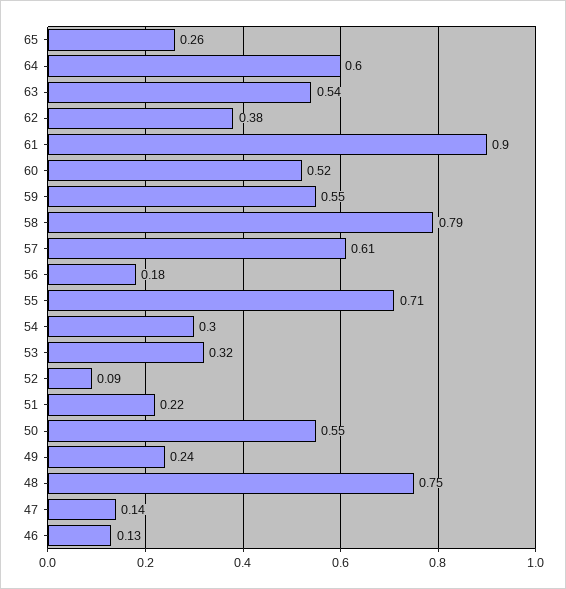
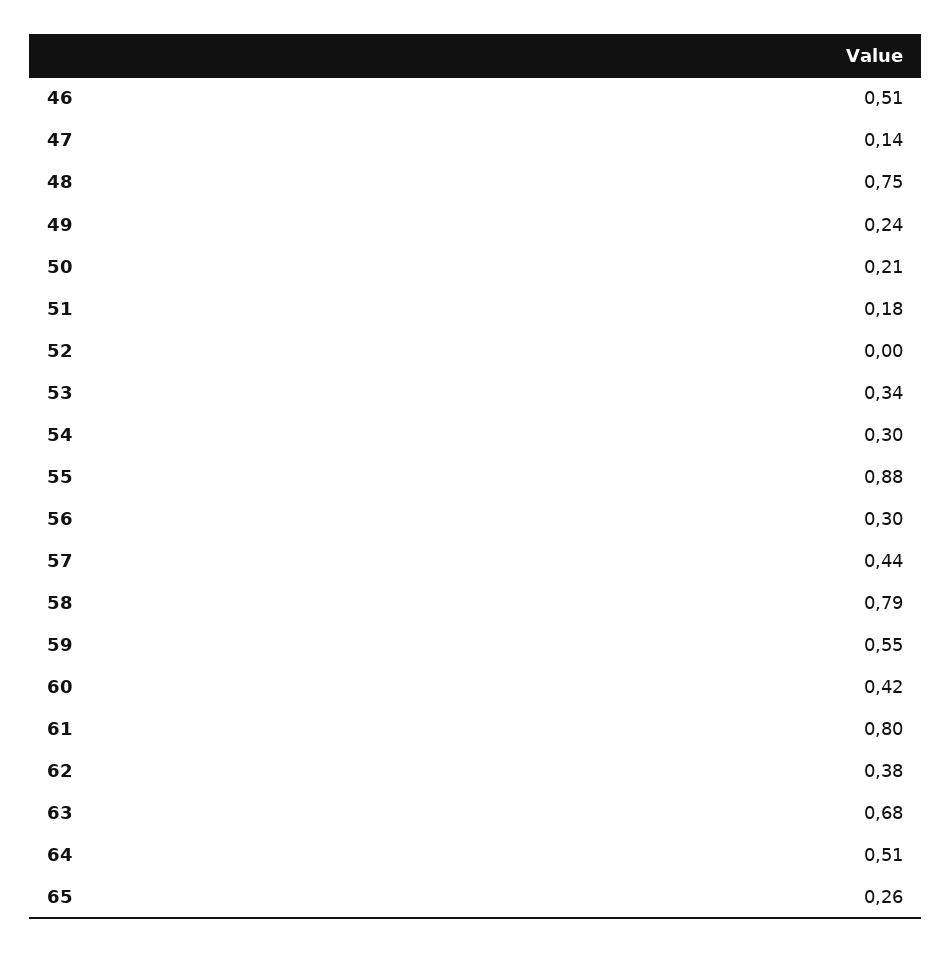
  {
    "65": 0.26,
-   "64": 0.6,
+   "64": 0.51,
-   "63": 0.54,
+   "63": 0.68,
    "62": 0.38,
-   "61": 0.9,
+   "61": 0.8,
-   "60": 0.52,
+   "60": 0.42,
    "59": 0.55,
    "58": 0.79,
-   "57": 0.61,
+   "57": 0.44,
-   "56": 0.18,
+   "56": 0.3,
-   "55": 0.71,
+   "55": 0.88,
    "54": 0.3,
-   "53": 0.32,
+   "53": 0.34,
-   "52": 0.09,
+   "52": 0,
-   "51": 0.22,
+   "51": 0.18,
-   "50": 0.55,
+   "50": 0.21,
    "49": 0.24,
    "48": 0.75,
    "47": 0.14,
-   "46": 0.13
+   "46": 0.51
  }

